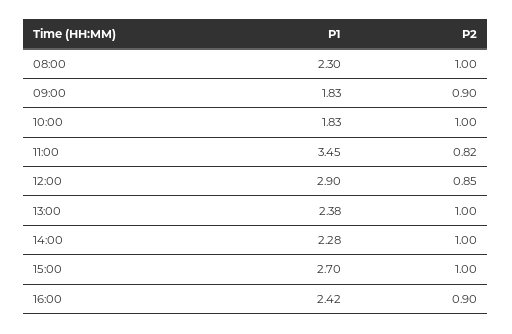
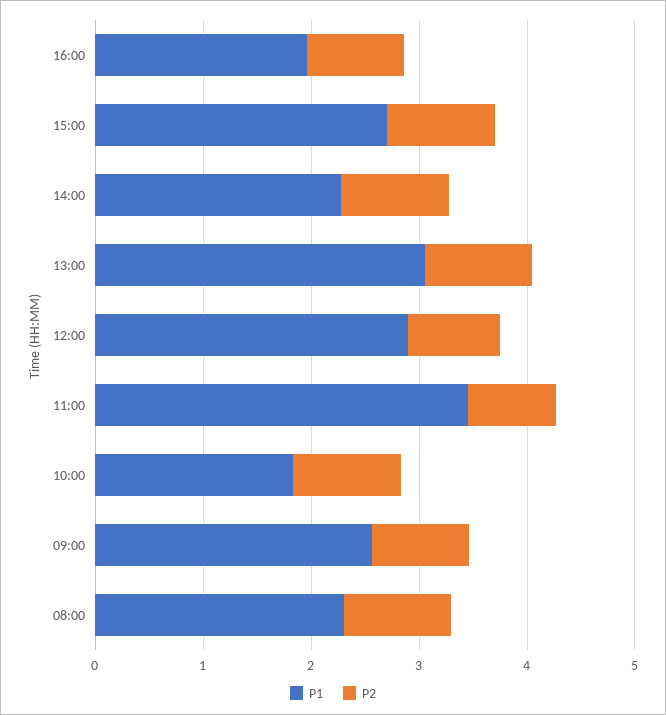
  {
    "P1": {
      "08:00": 2.3,
-     "09:00": 1.83,
+     "09:00": 2.6,
      "10:00": 1.83,
      "11:00": 3.45,
      "12:00": 2.9,
-     "13:00": 2.38,
+     "13:00": 3,
      "14:00": 2.28,
      "15:00": 2.7,
-     "16:00": 2.42
+     "16:00": 2
    },
    "P2": {
      "08:00": 1,
      "09:00": 0.9,
      "10:00": 1,
      "11:00": 0.82,
      "12:00": 0.85,
      "13:00": 1,
      "14:00": 1,
      "15:00": 1,
      "16:00": 0.9
    }
  }

